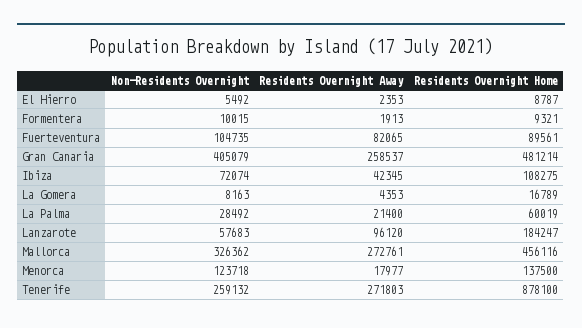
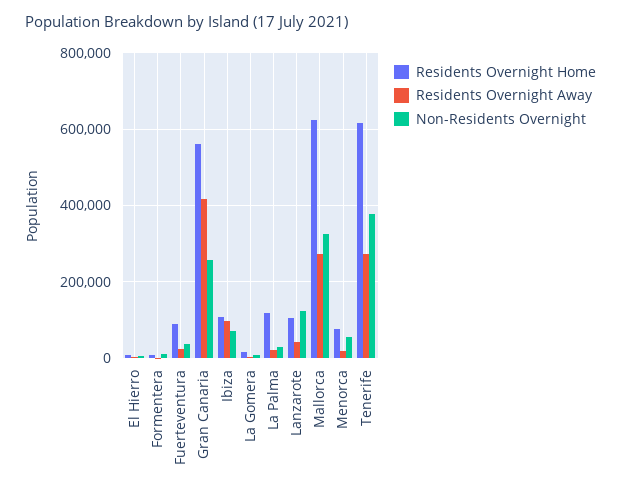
  {
    "Non-Residents Overnight": {
      "El Hierro": 5492,
      "Formentera": 10015,
-     "Fuerteventura": 104735,
+     "Fuerteventura": 40000,
-     "Gran Canaria": 405079,
+     "Gran Canaria": 260000,
      "Ibiza": 72074,
      "La Gomera": 8163,
      "La Palma": 28492,
-     "Lanzarote": 57683,
+     "Lanzarote": 120000,
      "Mallorca": 326362,
-     "Menorca": 123718,
+     "Menorca": 60000,
-     "Tenerife": 259132
+     "Tenerife": 380000
    },
    "Residents Overnight Away": {
      "El Hierro": 2353,
      "Formentera": 1913,
-     "Fuerteventura": 82065,
+     "Fuerteventura": 20000,
-     "Gran Canaria": 258537,
+     "Gran Canaria": 420000,
-     "Ibiza": 42345,
+     "Ibiza": 100000,
      "La Gomera": 4353,
      "La Palma": 21400,
-     "Lanzarote": 96120,
+     "Lanzarote": 40000,
      "Mallorca": 272761,
      "Menorca": 17977,
      "Tenerife": 271803
    },
    "Residents Overnight Home": {
      "El Hierro": 8787,
      "Formentera": 9321,
      "Fuerteventura": 89561,
-     "Gran Canaria": 481214,
+     "Gran Canaria": 560000,
      "Ibiza": 108275,
      "La Gomera": 16789,
-     "La Palma": 60019,
+     "La Palma": 120000,
-     "Lanzarote": 184247,
+     "Lanzarote": 100000,
-     "Mallorca": 456116,
+     "Mallorca": 620000,
-     "Menorca": 137500,
+     "Menorca": 80000,
-     "Tenerife": 878100
+     "Tenerife": 620000
    }
  }

